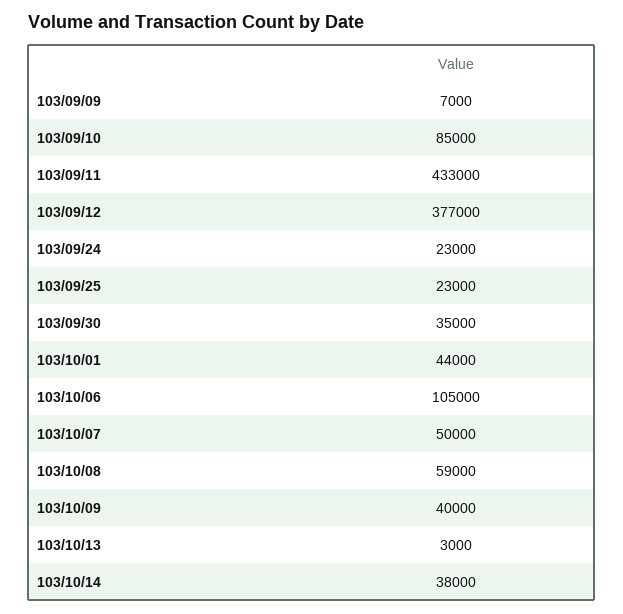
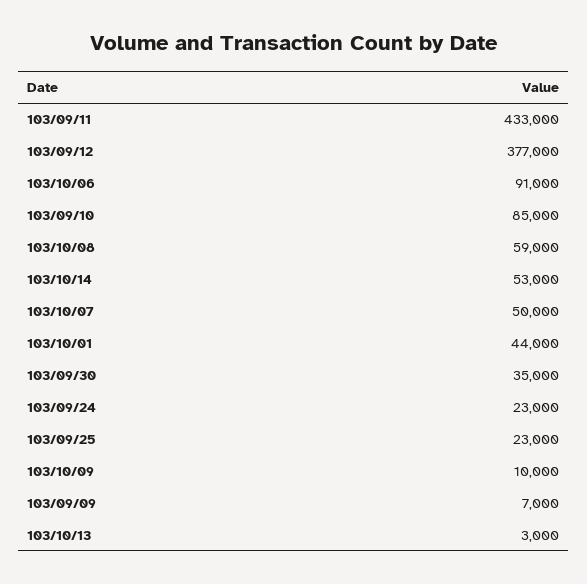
  {
    "103/09/09": 7000,
    "103/09/10": 85000,
    "103/09/11": 433000,
    "103/09/12": 377000,
    "103/09/24": 23000,
    "103/09/25": 23000,
    "103/09/30": 35000,
    "103/10/01": 44000,
-   "103/10/06": 105000,
+   "103/10/06": 91000,
    "103/10/07": 50000,
    "103/10/08": 59000,
-   "103/10/09": 40000,
+   "103/10/09": 10000,
    "103/10/13": 3000,
-   "103/10/14": 38000
+   "103/10/14": 53000
  }

